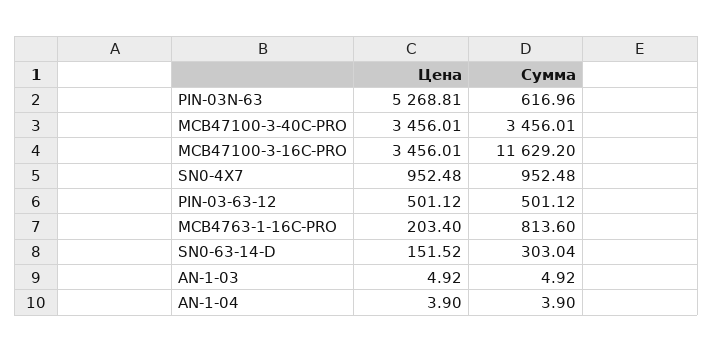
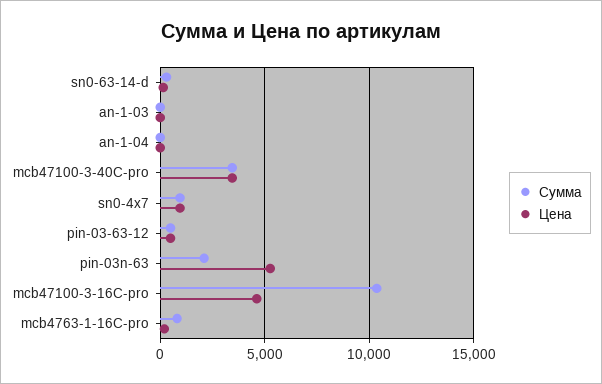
  {
    "Цена": {
      "PIN-03N-63": 5268.81,
      "MCB47100-3-40C-PRO": 3456.01,
-     "MCB47100-3-16C-PRO": 3456.01,
+     "MCB47100-3-16C-PRO": 4500,
      "SN0-4X7": 952.48,
      "PIN-03-63-12": 501.12,
      "MCB4763-1-16C-PRO": 203.4,
      "SN0-63-14-D": 151.52,
      "AN-1-03": 4.92,
      "AN-1-04": 3.9
    },
    "Сумма": {
-     "PIN-03N-63": 616.96,
+     "PIN-03N-63": 2000,
      "MCB47100-3-40C-PRO": 3456.01,
-     "MCB47100-3-16C-PRO": 11629.2,
+     "MCB47100-3-16C-PRO": 10500,
      "SN0-4X7": 952.48,
      "PIN-03-63-12": 501.12,
      "MCB4763-1-16C-PRO": 813.6,
      "SN0-63-14-D": 303.04,
      "AN-1-03": 4.92,
      "AN-1-04": 3.9
    }
  }

